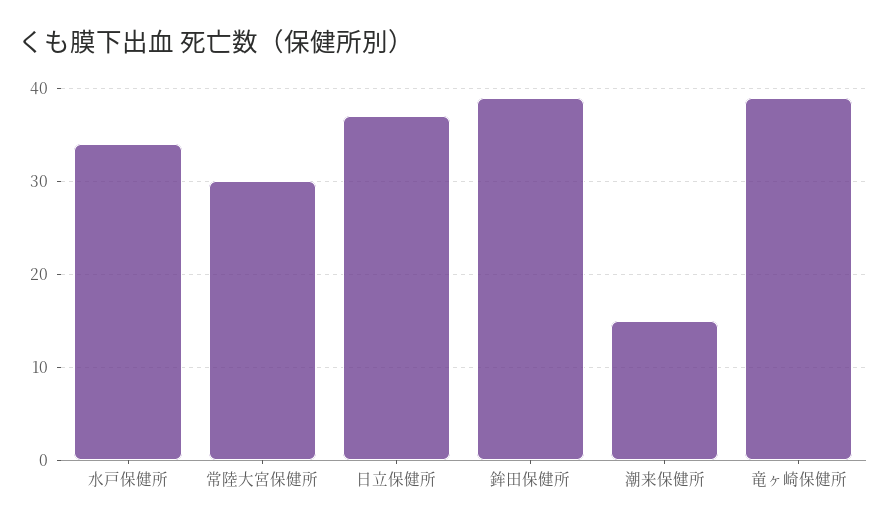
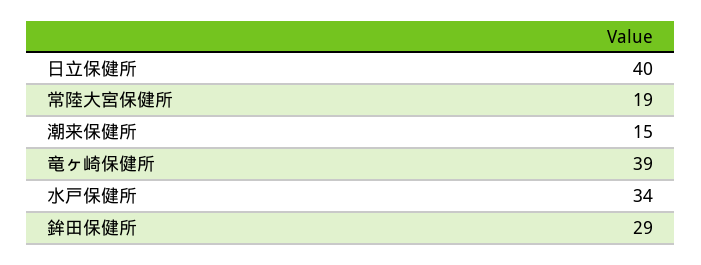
  {
    "水戸保健所": 34,
-   "常陸大宮保健所": 30,
+   "常陸大宮保健所": 19,
-   "日立保健所": 37,
+   "日立保健所": 40,
-   "鉾田保健所": 39,
+   "鉾田保健所": 29,
    "潮来保健所": 15,
    "竜ヶ崎保健所": 39
  }

